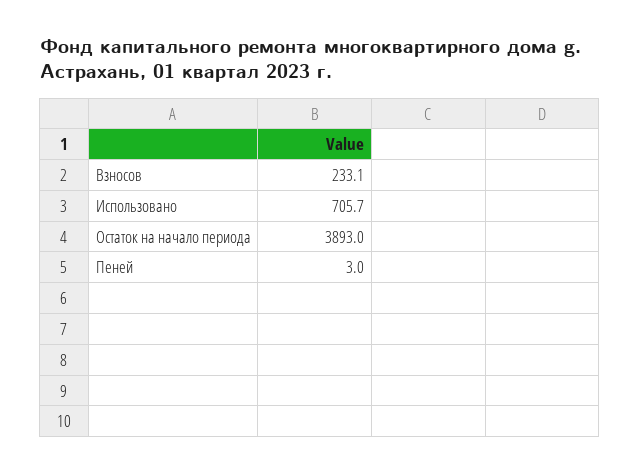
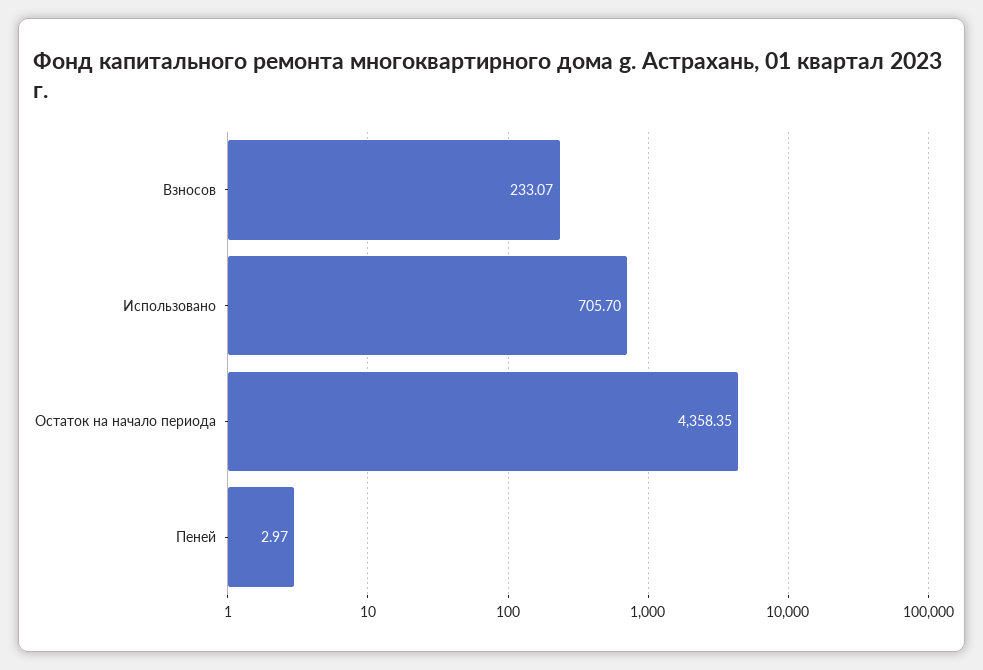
  {
    "Взносов": 233.07,
    "Использовано": 705.7,
-   "Остаток на начало периода": 3893,
+   "Остаток на начало периода": 4358.35,
    "Пеней": 2.97
  }

